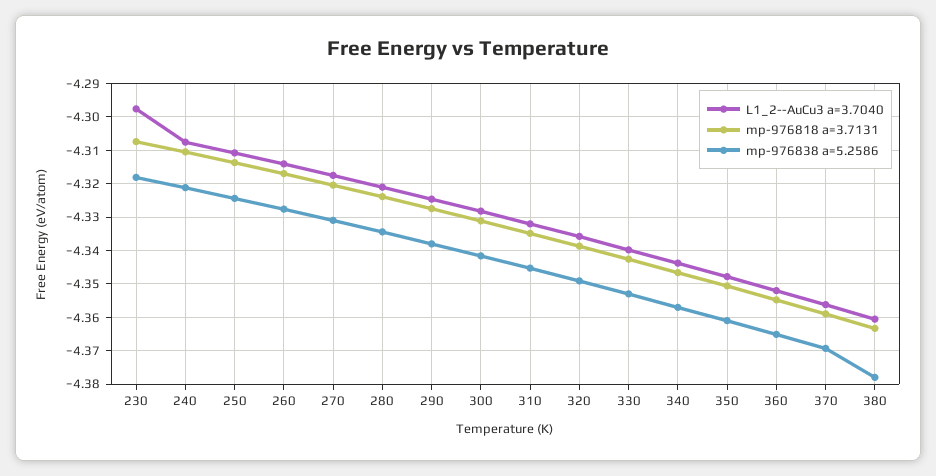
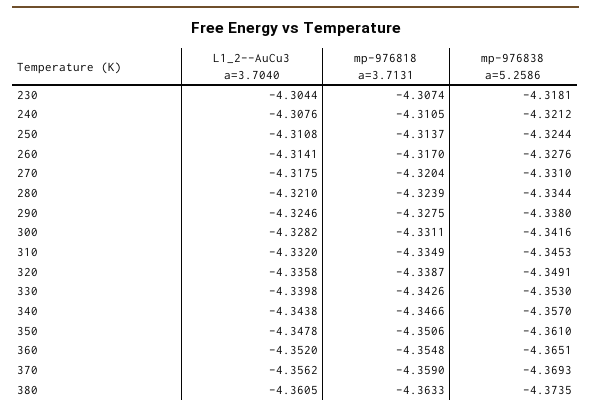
  {
    "L1_2--AuCu3 a=3.7040": {
-     "230": -4.298,
+     "230": -4.3044,
      "240": -4.3076,
      "250": -4.3108,
      "260": -4.3141,
      "270": -4.3175,
      "280": -4.321,
      "290": -4.3246,
      "300": -4.3282,
      "310": -4.332,
      "320": -4.3358,
      "330": -4.3398,
      "340": -4.3438,
      "350": -4.3478,
      "360": -4.352,
      "370": -4.3562,
      "380": -4.3605
    },
    "mp-976818 a=3.7131": {
      "230": -4.3074,
      "240": -4.3105,
      "250": -4.3137,
      "260": -4.317,
      "270": -4.3204,
      "280": -4.3239,
      "290": -4.3275,
      "300": -4.3311,
      "310": -4.3349,
      "320": -4.3387,
      "330": -4.3426,
      "340": -4.3466,
      "350": -4.3506,
      "360": -4.3548,
      "370": -4.359,
      "380": -4.3633
    },
    "mp-976838 a=5.2586": {
      "230": -4.3181,
      "240": -4.3212,
      "250": -4.3244,
      "260": -4.3276,
      "270": -4.331,
      "280": -4.3344,
      "290": -4.338,
      "300": -4.3416,
      "310": -4.3453,
      "320": -4.3491,
      "330": -4.353,
      "340": -4.357,
      "350": -4.361,
      "360": -4.3651,
      "370": -4.3693,
-     "380": -4.378
+     "380": -4.3735
    }
  }

